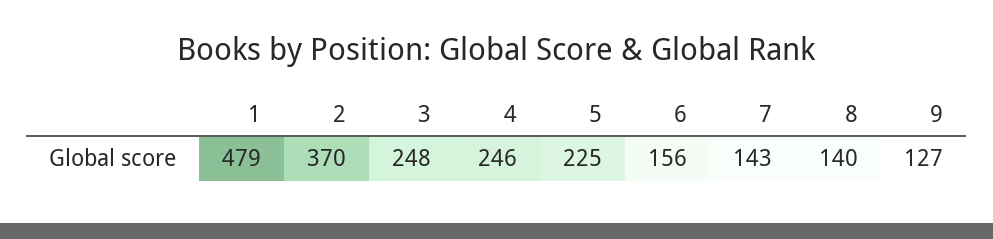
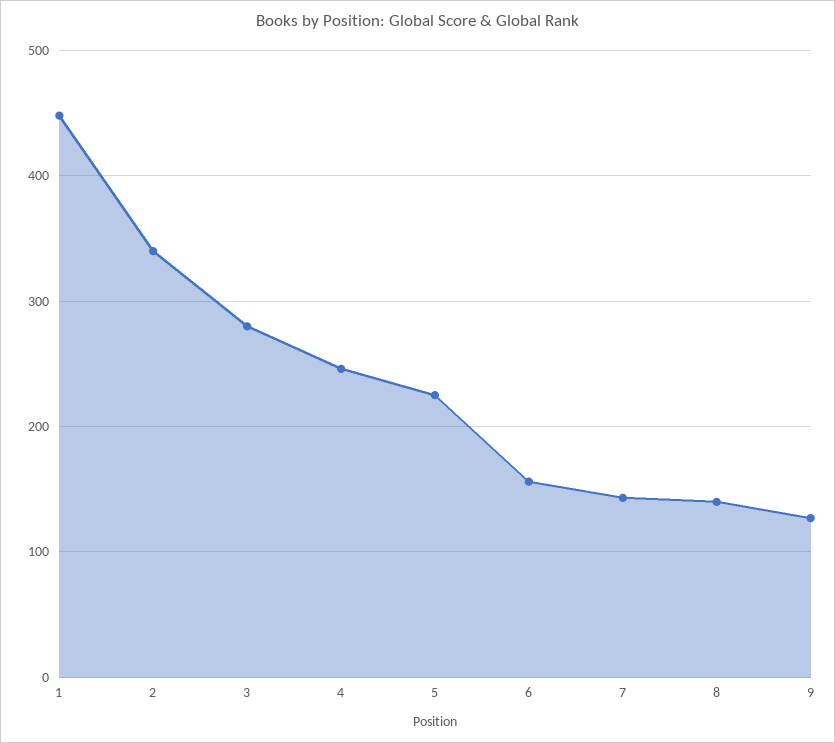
  {
-   "1": 479,
+   "1": 450,
-   "2": 370,
+   "2": 340,
-   "3": 248,
+   "3": 280,
    "4": 246,
    "5": 225,
    "6": 156,
    "7": 143,
    "8": 140,
    "9": 127
  }

